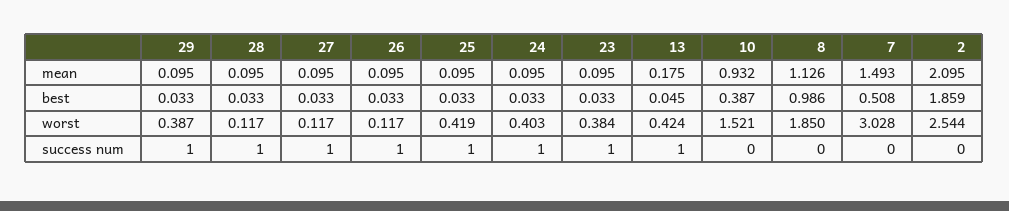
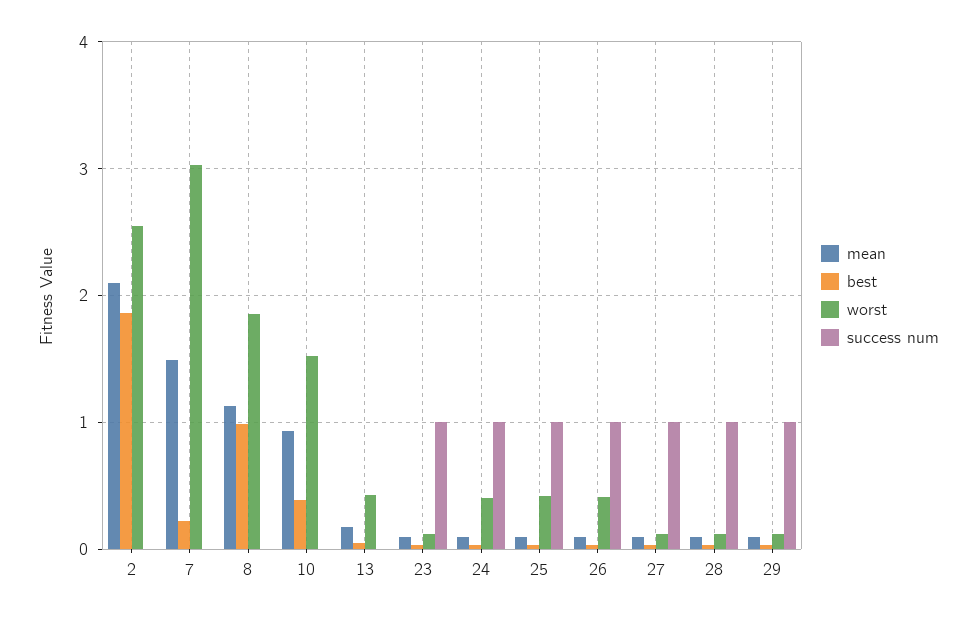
  {
    "mean": {
      "29": 0.095,
      "28": 0.095,
      "27": 0.095,
      "26": 0.095,
      "25": 0.095,
      "24": 0.095,
      "23": 0.095,
      "13": 0.175,
      "10": 0.932,
      "8": 1.126,
      "7": 1.493,
      "2": 2.095
    },
    "best": {
      "29": 0.033,
      "28": 0.033,
      "27": 0.033,
      "26": 0.033,
      "25": 0.033,
      "24": 0.033,
      "23": 0.033,
      "13": 0.045,
      "10": 0.387,
      "8": 0.986,
-     "7": 0.508,
+     "7": 0.2,
      "2": 1.859
    },
    "worst": {
-     "29": 0.387,
+     "29": 0.1,
      "28": 0.117,
      "27": 0.117,
-     "26": 0.117,
+     "26": 0.4,
      "25": 0.419,
      "24": 0.403,
-     "23": 0.384,
+     "23": 0.1,
      "13": 0.424,
      "10": 1.521,
      "8": 1.85,
      "7": 3.028,
      "2": 2.544
    },
    "success num": {
      "29": 1,
      "28": 1,
      "27": 1,
      "26": 1,
      "25": 1,
      "24": 1,
      "23": 1,
-     "13": 1,
+     "13": 0,
      "10": 0,
      "8": 0,
      "7": 0,
      "2": 0
    }
  }

